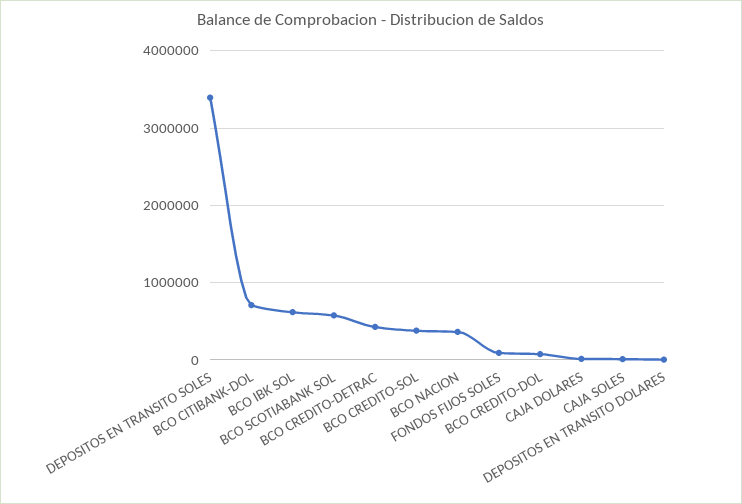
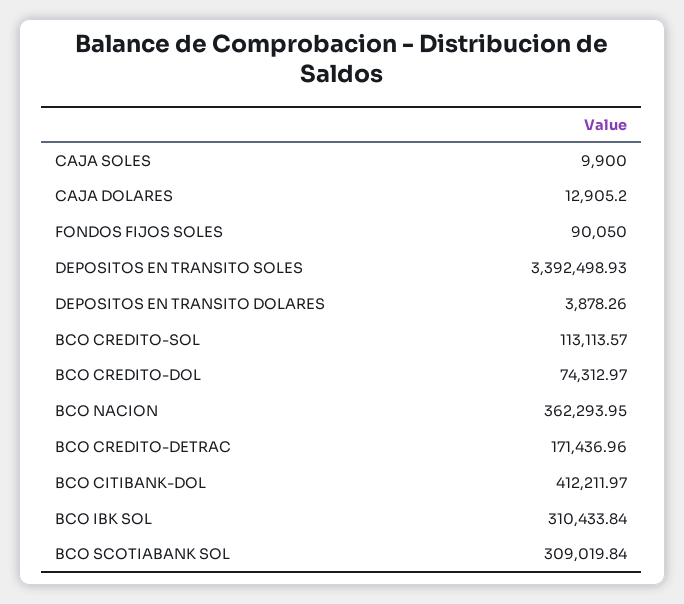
  {
    "DEPOSITOS EN TRANSITO SOLES": 3392498.93,
-   "BCO CITIBANK-DOL": 700000,
+   "BCO CITIBANK-DOL": 412211.97,
-   "BCO IBK SOL": 600000,
+   "BCO IBK SOL": 310433.84,
-   "BCO SCOTIABANK SOL": 600000,
+   "BCO SCOTIABANK SOL": 309019.84,
-   "BCO CREDITO-DETRAC": 400000,
+   "BCO CREDITO-DETRAC": 171436.96,
-   "BCO CREDITO-SOL": 400000,
+   "BCO CREDITO-SOL": 113113.57,
    "BCO NACION": 362293.95,
    "FONDOS FIJOS SOLES": 90050,
    "BCO CREDITO-DOL": 74312.97,
    "CAJA DOLARES": 12905.2,
    "CAJA SOLES": 9900,
    "DEPOSITOS EN TRANSITO DOLARES": 3878.26
  }

